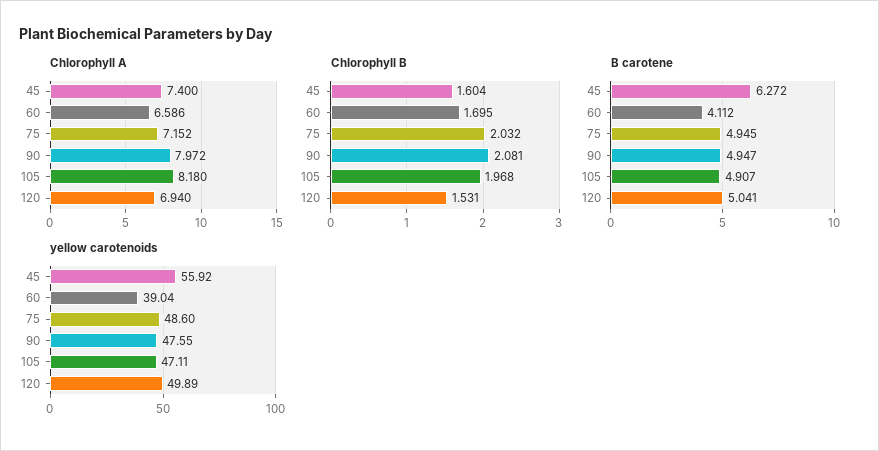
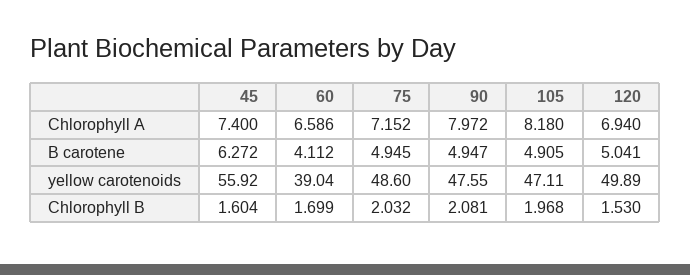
  {
    "Chlorophyll A": {
      "45": 7.4,
      "60": 6.586,
      "75": 7.152,
      "90": 7.972,
      "105": 8.18,
      "120": 6.94
    },
    "Chlorophyll B": {
      "45": 1.604,
-     "60": 1.695,
+     "60": 1.699,
      "75": 2.032,
      "90": 2.081,
      "105": 1.968,
-     "120": 1.531
+     "120": 1.53
    },
    "B carotene": {
      "45": 6.272,
      "60": 4.112,
      "75": 4.945,
      "90": 4.947,
-     "105": 4.907,
+     "105": 4.905,
      "120": 5.041
    },
    "yellow carotenoids": {
      "45": 55.92,
      "60": 39.04,
      "75": 48.6,
      "90": 47.55,
      "105": 47.11,
      "120": 49.89
    }
  }

